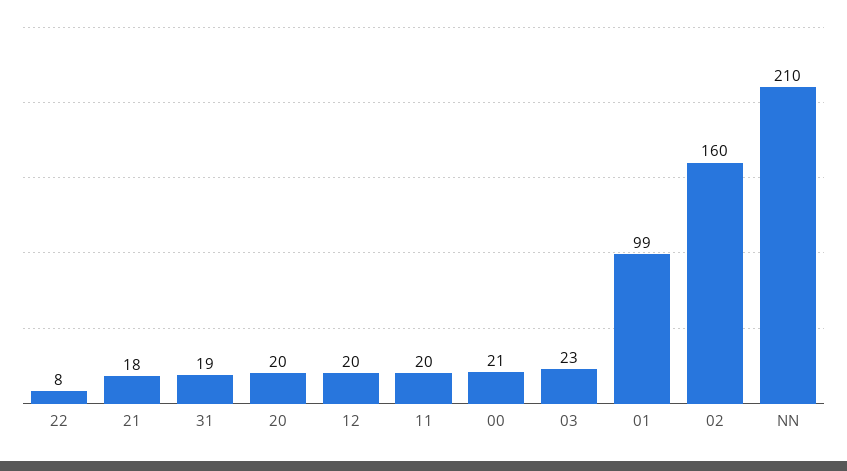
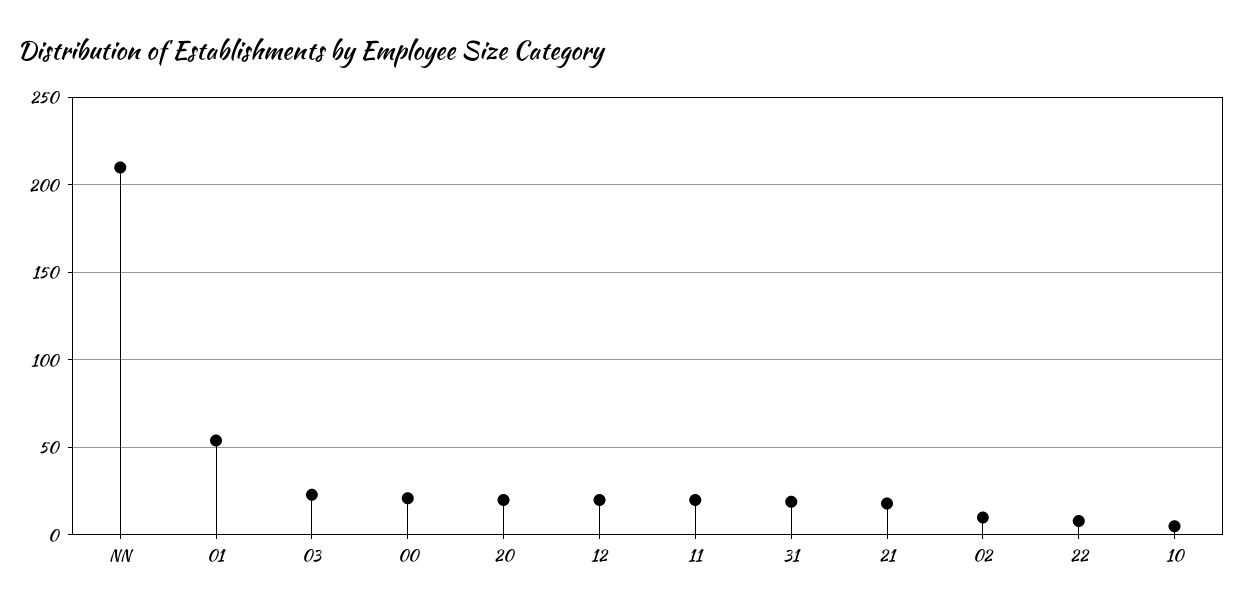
  {
    "22": 8,
    "21": 18,
    "31": 19,
    "20": 20,
    "12": 20,
    "11": 20,
    "00": 21,
    "03": 23,
-   "01": 99,
+   "01": 55,
-   "02": 160,
+   "02": 10,
-   "NN": 210
+   "NN": 210,
+   "10": 5
  }

